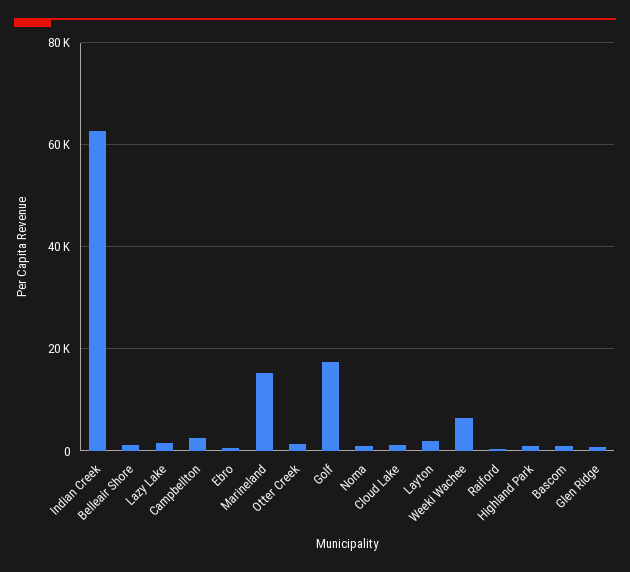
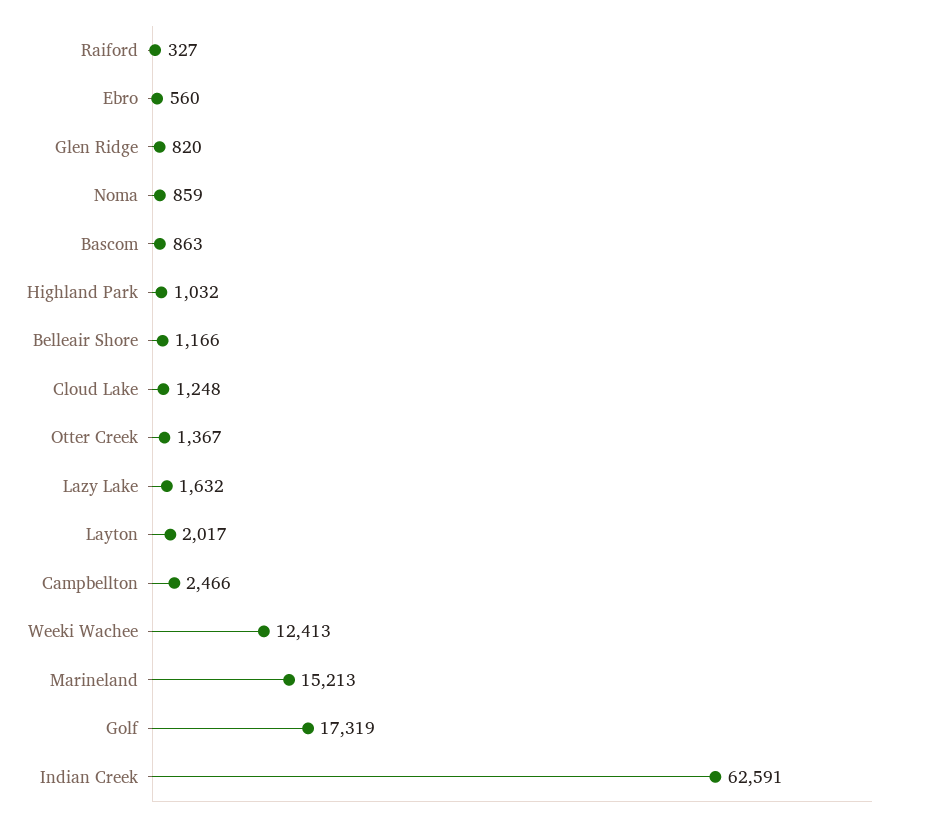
  {
    "Indian Creek": 62591,
    "Belleair Shore": 1166,
    "Lazy Lake": 1632,
    "Campbellton": 2466,
    "Ebro": 560,
    "Marineland": 15213,
    "Otter Creek": 1367,
    "Golf": 17319,
    "Noma": 859,
    "Cloud Lake": 1248,
    "Layton": 2017,
-   "Weeki Wachee": 6000,
+   "Weeki Wachee": 12413,
    "Raiford": 327,
    "Highland Park": 1032,
    "Bascom": 863,
    "Glen Ridge": 820
  }

